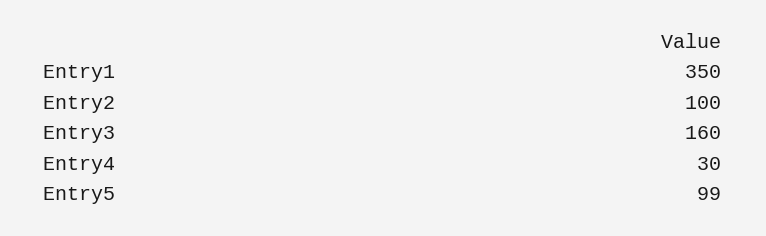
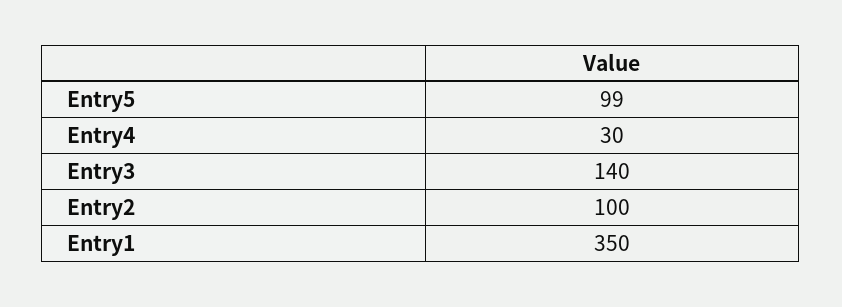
  {
    "Entry1": 350,
    "Entry2": 100,
-   "Entry3": 160,
+   "Entry3": 140,
    "Entry4": 30,
    "Entry5": 99
  }

